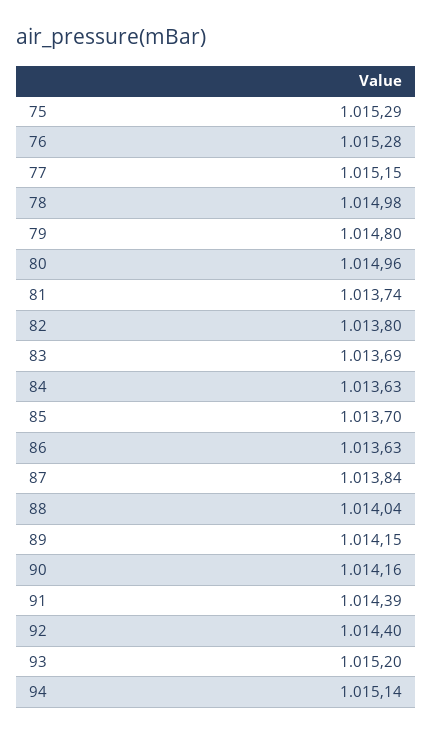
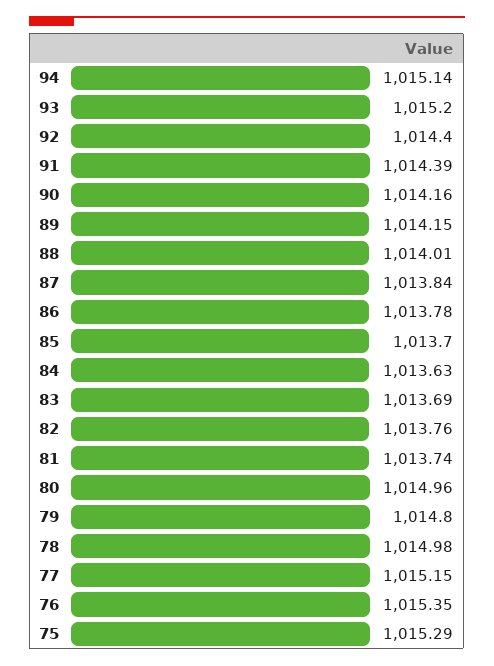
  {
    "75": 1015.29,
-   "76": 1015.28,
+   "76": 1015.35,
    "77": 1015.15,
    "78": 1014.98,
    "79": 1014.8,
    "80": 1014.96,
    "81": 1013.74,
-   "82": 1013.8,
+   "82": 1013.76,
    "83": 1013.69,
    "84": 1013.63,
    "85": 1013.7,
-   "86": 1013.63,
+   "86": 1013.78,
    "87": 1013.84,
-   "88": 1014.04,
+   "88": 1014.01,
    "89": 1014.15,
    "90": 1014.16,
    "91": 1014.39,
    "92": 1014.4,
    "93": 1015.2,
    "94": 1015.14
  }

